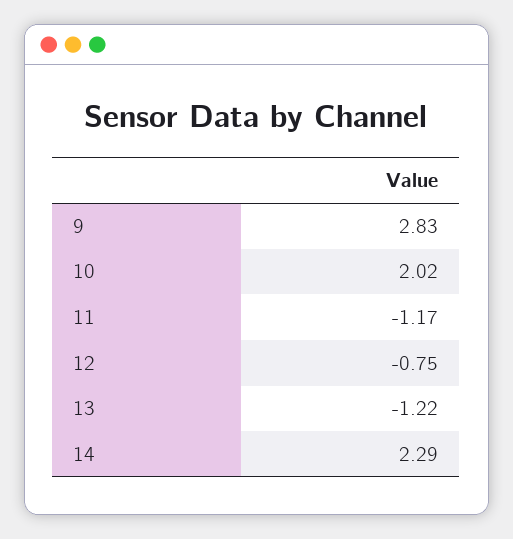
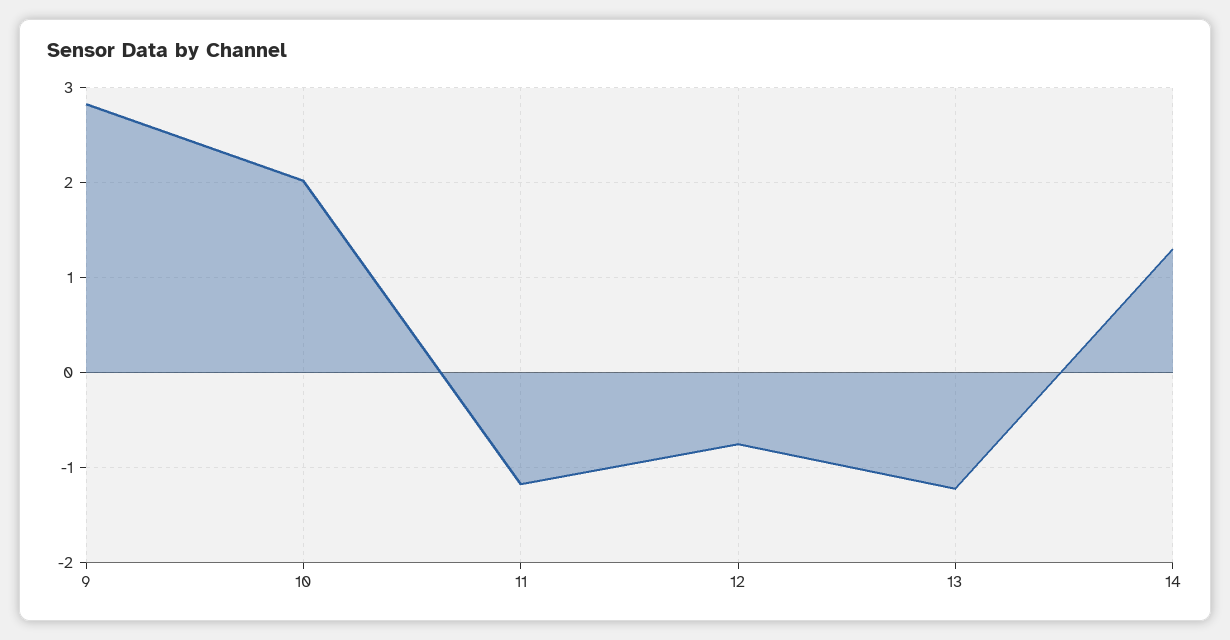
  {
    "9": 2.83,
    "10": 2.02,
    "11": -1.17,
    "12": -0.75,
    "13": -1.22,
-   "14": 2.29
+   "14": 1.3
  }

